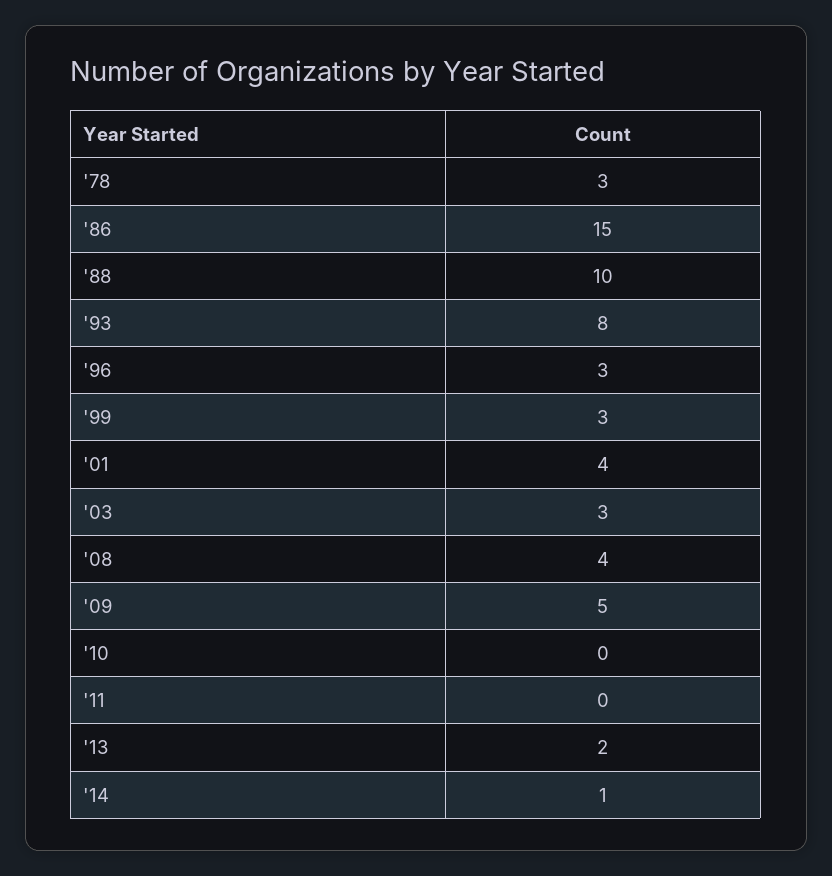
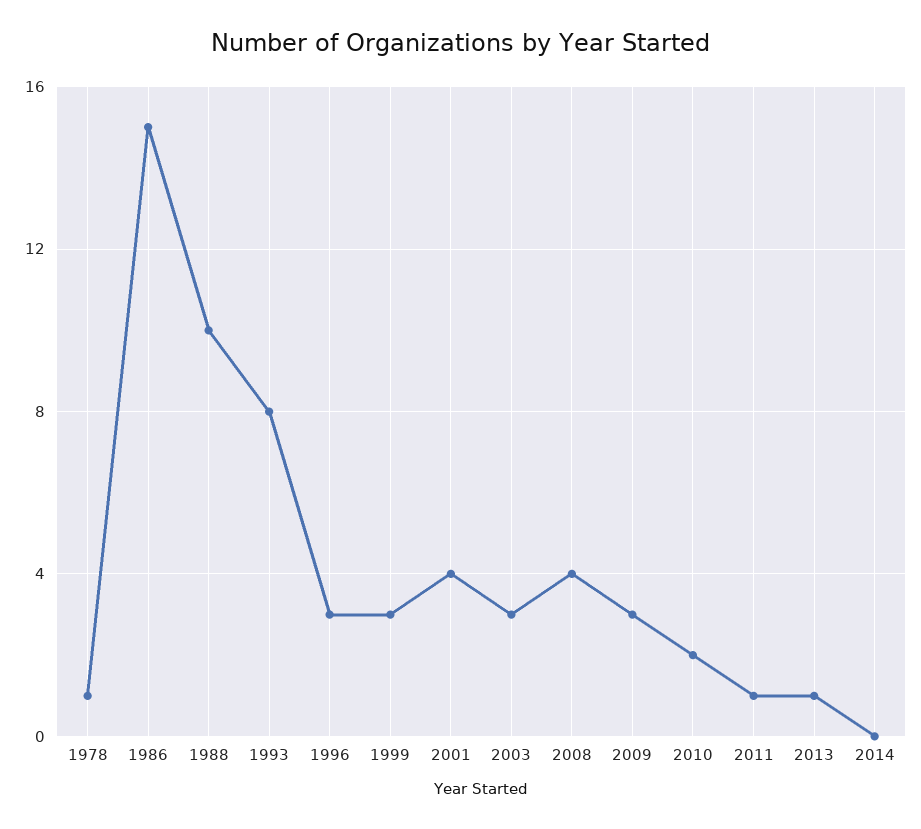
  {
-   "'78": 3,
+   "'78": 1,
    "'86": 15,
    "'88": 10,
    "'93": 8,
    "'96": 3,
    "'99": 3,
    "'01": 4,
    "'03": 3,
    "'08": 4,
-   "'09": 5,
+   "'09": 3,
-   "'10": 0,
+   "'10": 2,
-   "'11": 0,
+   "'11": 1,
-   "'13": 2,
+   "'13": 1,
-   "'14": 1
+   "'14": 0
  }

